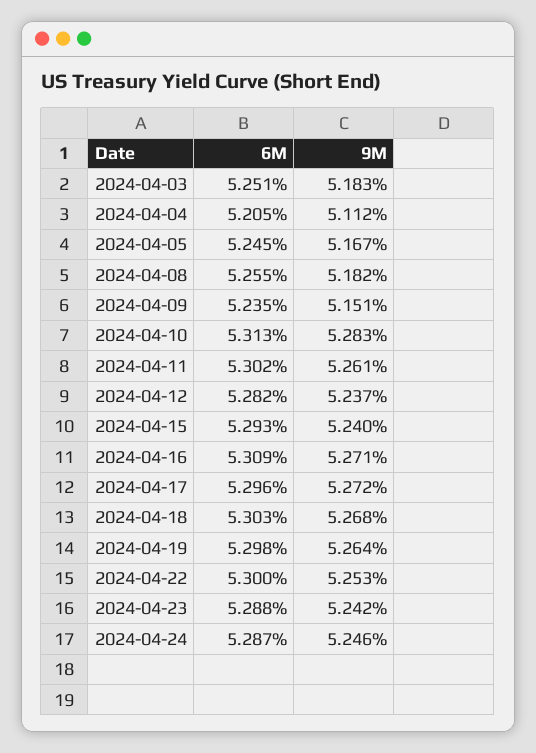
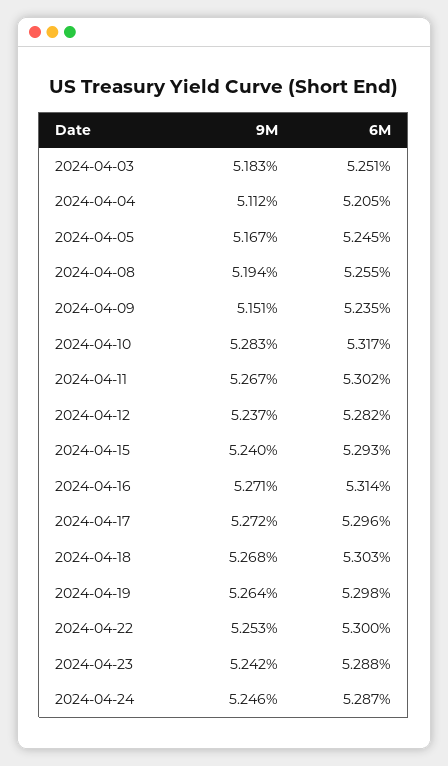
  {
    "6M": {
      "2024-04-03": 5.251,
      "2024-04-04": 5.205,
      "2024-04-05": 5.245,
      "2024-04-08": 5.255,
      "2024-04-09": 5.235,
-     "2024-04-10": 5.313,
+     "2024-04-10": 5.317,
      "2024-04-11": 5.302,
      "2024-04-12": 5.282,
      "2024-04-15": 5.293,
-     "2024-04-16": 5.309,
+     "2024-04-16": 5.314,
      "2024-04-17": 5.296,
      "2024-04-18": 5.303,
      "2024-04-19": 5.298,
      "2024-04-22": 5.3,
      "2024-04-23": 5.288,
      "2024-04-24": 5.287
    },
    "9M": {
      "2024-04-03": 5.183,
      "2024-04-04": 5.112,
      "2024-04-05": 5.167,
-     "2024-04-08": 5.182,
+     "2024-04-08": 5.194,
      "2024-04-09": 5.151,
      "2024-04-10": 5.283,
-     "2024-04-11": 5.261,
+     "2024-04-11": 5.267,
      "2024-04-12": 5.237,
      "2024-04-15": 5.24,
      "2024-04-16": 5.271,
      "2024-04-17": 5.272,
      "2024-04-18": 5.268,
      "2024-04-19": 5.264,
      "2024-04-22": 5.253,
      "2024-04-23": 5.242,
      "2024-04-24": 5.246
    }
  }

